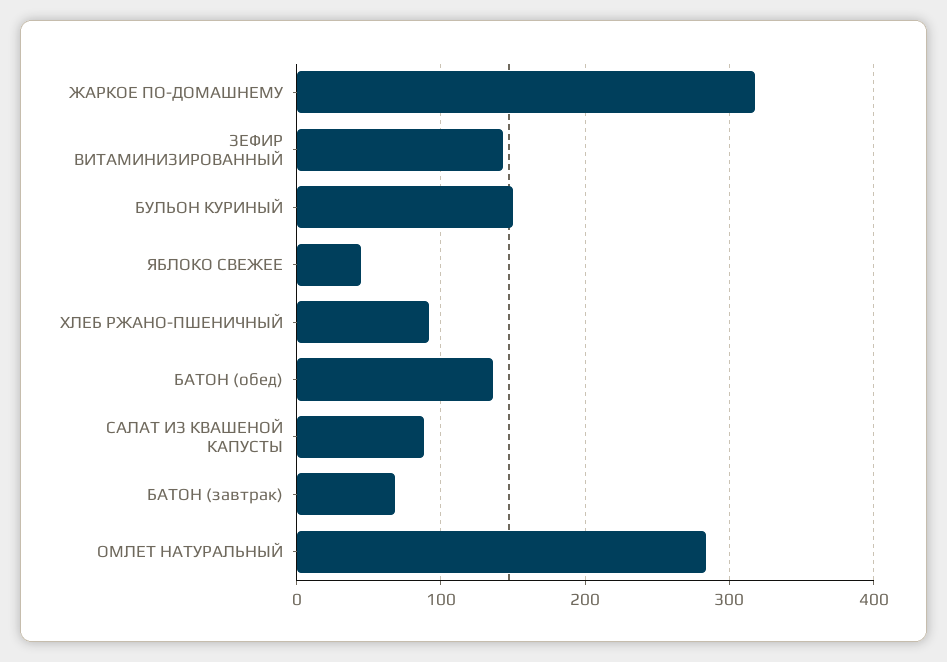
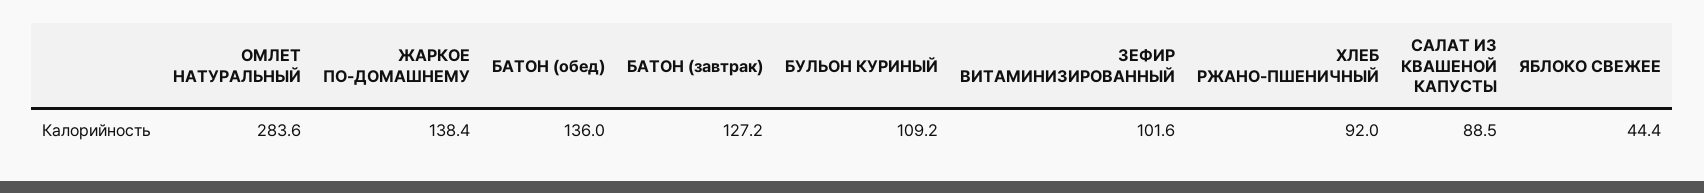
  {
-   "ЖАРКОЕ ПО-ДОМАШНЕМУ": 320,
+   "ЖАРКОЕ ПО-ДОМАШНЕМУ": 138.4,
-   "ЗЕФИР ВИТАМИНИЗИРОВАННЫЙ": 140,
+   "ЗЕФИР ВИТАМИНИЗИРОВАННЫЙ": 101.6,
-   "БУЛЬОН КУРИНЫЙ": 150,
+   "БУЛЬОН КУРИНЫЙ": 109.2,
    "ЯБЛОКО СВЕЖЕЕ": 44.4,
    "ХЛЕБ РЖАНО-ПШЕНИЧНЫЙ": 92,
    "БАТОН (обед)": 136,
    "САЛАТ ИЗ КВАШЕНОЙ КАПУСТЫ": 88.5,
-   "БАТОН (завтрак)": 70,
+   "БАТОН (завтрак)": 127.2,
    "ОМЛЕТ НАТУРАЛЬНЫЙ": 283.6
  }

